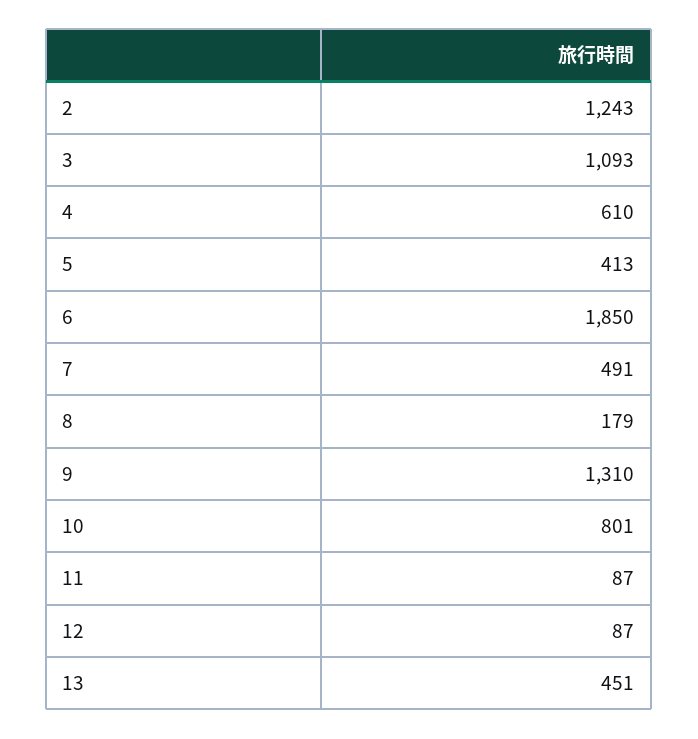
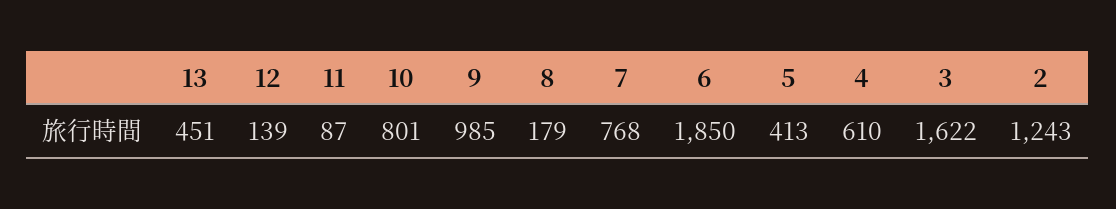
  {
    "2": 1243,
-   "3": 1093,
+   "3": 1622,
    "4": 610,
    "5": 413,
    "6": 1850,
-   "7": 491,
+   "7": 768,
    "8": 179,
-   "9": 1310,
+   "9": 985,
    "10": 801,
    "11": 87,
-   "12": 87,
+   "12": 139,
    "13": 451
  }

